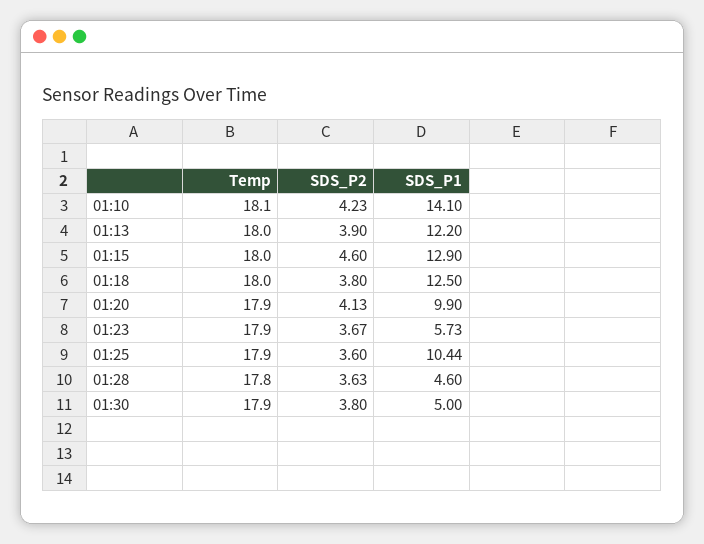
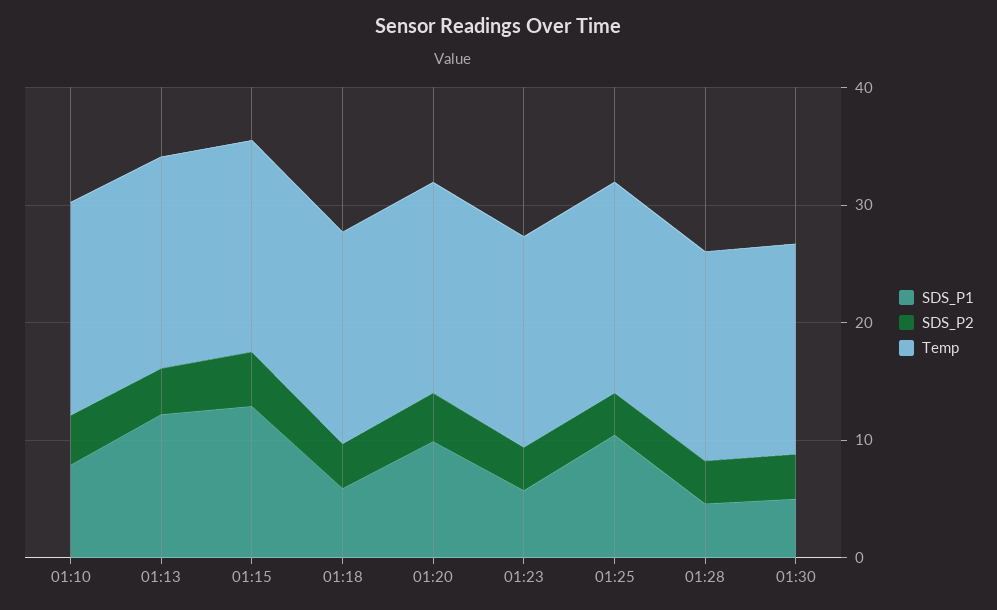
  {
    "Temp": {
      "01:10": 18.1,
      "01:13": 18,
      "01:15": 18,
      "01:18": 18,
      "01:20": 17.9,
      "01:23": 17.9,
      "01:25": 17.9,
      "01:28": 17.8,
      "01:30": 17.9
    },
    "SDS_P2": {
      "01:10": 4.23,
      "01:13": 3.9,
      "01:15": 4.6,
      "01:18": 3.8,
      "01:20": 4.13,
      "01:23": 3.67,
      "01:25": 3.6,
      "01:28": 3.63,
      "01:30": 3.8
    },
    "SDS_P1": {
-     "01:10": 14.1,
+     "01:10": 8,
      "01:13": 12.2,
      "01:15": 12.9,
-     "01:18": 12.5,
+     "01:18": 6,
      "01:20": 9.9,
      "01:23": 5.73,
      "01:25": 10.44,
      "01:28": 4.6,
      "01:30": 5
    }
  }

